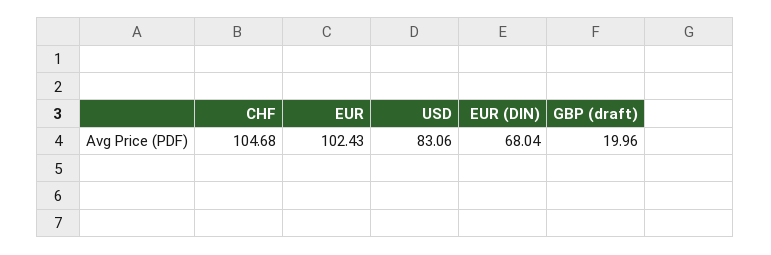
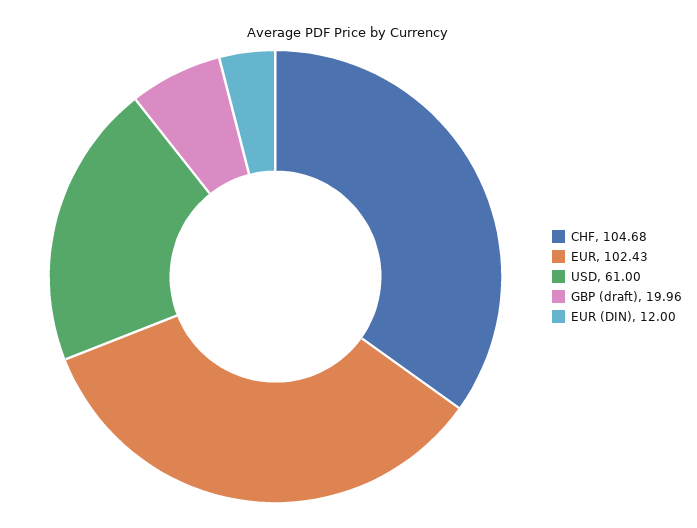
  {
    "CHF": 104.68,
    "EUR": 102.43,
-   "USD": 83.06,
+   "USD": 61,
-   "EUR (DIN)": 68.04,
+   "EUR (DIN)": 12,
    "GBP (draft)": 19.96
  }

